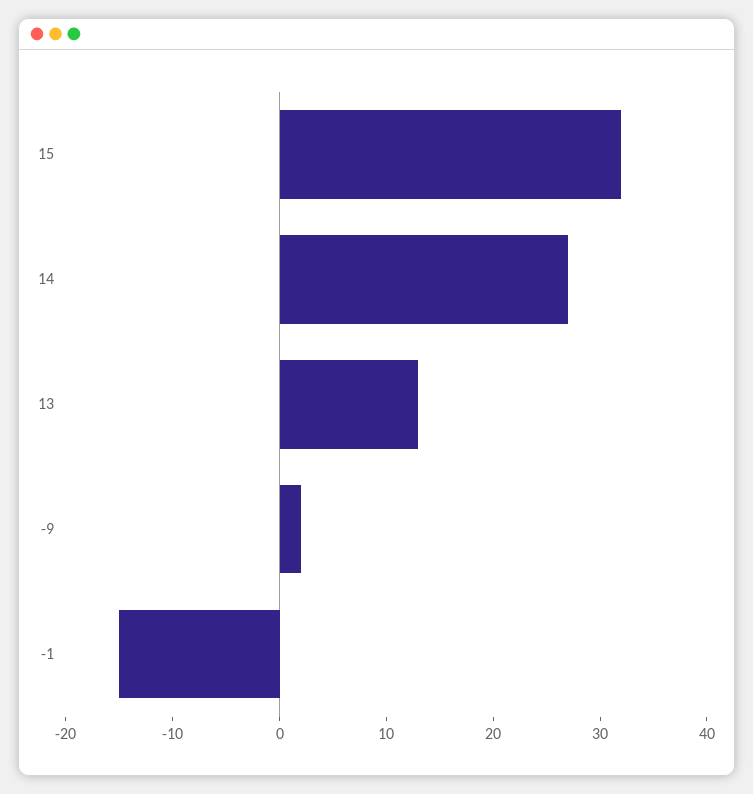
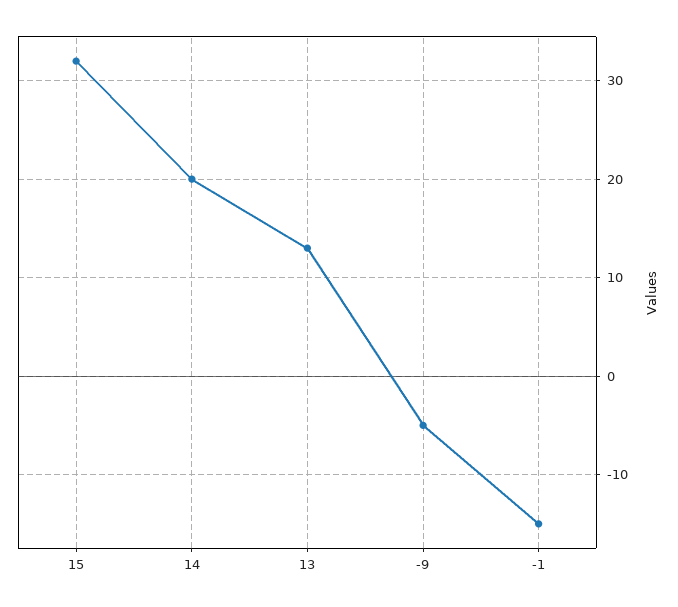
  {
    "15": 32,
-   "14": 27,
+   "14": 20,
    "13": 13,
-   "-9": 2,
+   "-9": -5,
    "-1": -15
  }

